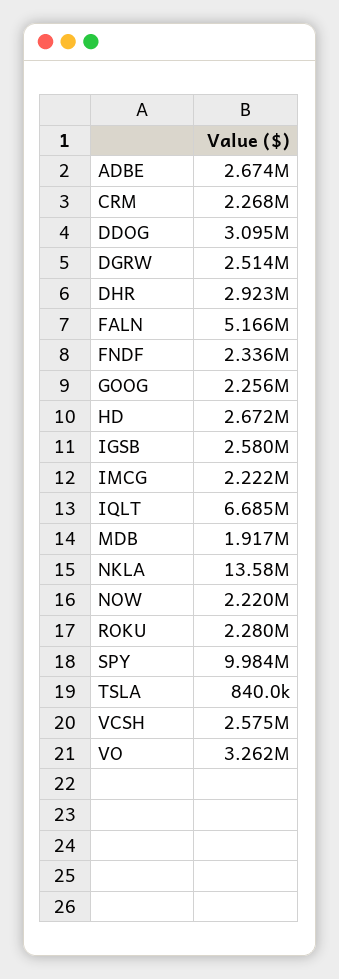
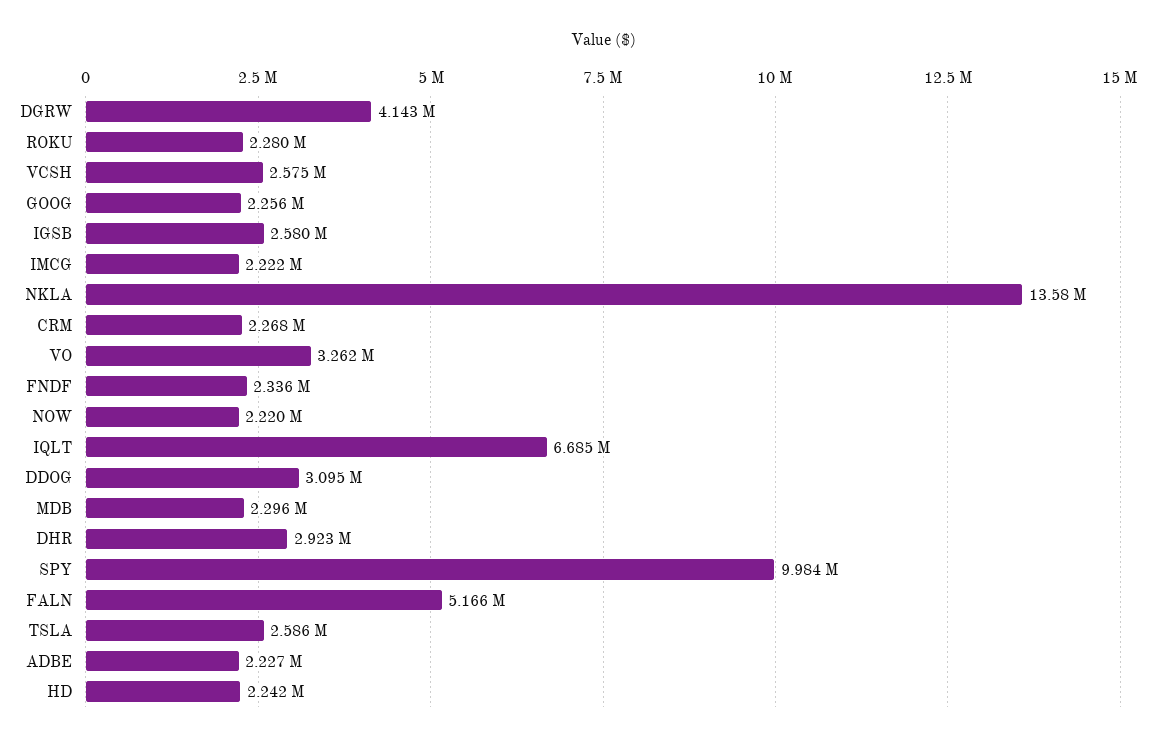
  {
-   "ADBE": 2674000,
+   "ADBE": 2227000,
    "CRM": 2268000,
    "DDOG": 3095000,
-   "DGRW": 2514000,
+   "DGRW": 4143000,
    "DHR": 2923000,
    "FALN": 5166000,
    "FNDF": 2336000,
    "GOOG": 2256000,
-   "HD": 2672000,
+   "HD": 2242000,
    "IGSB": 2580000,
    "IMCG": 2222000,
    "IQLT": 6685000,
-   "MDB": 1917000,
+   "MDB": 2296000,
    "NKLA": 13580000,
    "NOW": 2220000,
    "ROKU": 2280000,
    "SPY": 9984000,
-   "TSLA": 840000,
+   "TSLA": 2586000,
    "VCSH": 2575000,
    "VO": 3262000
  }

